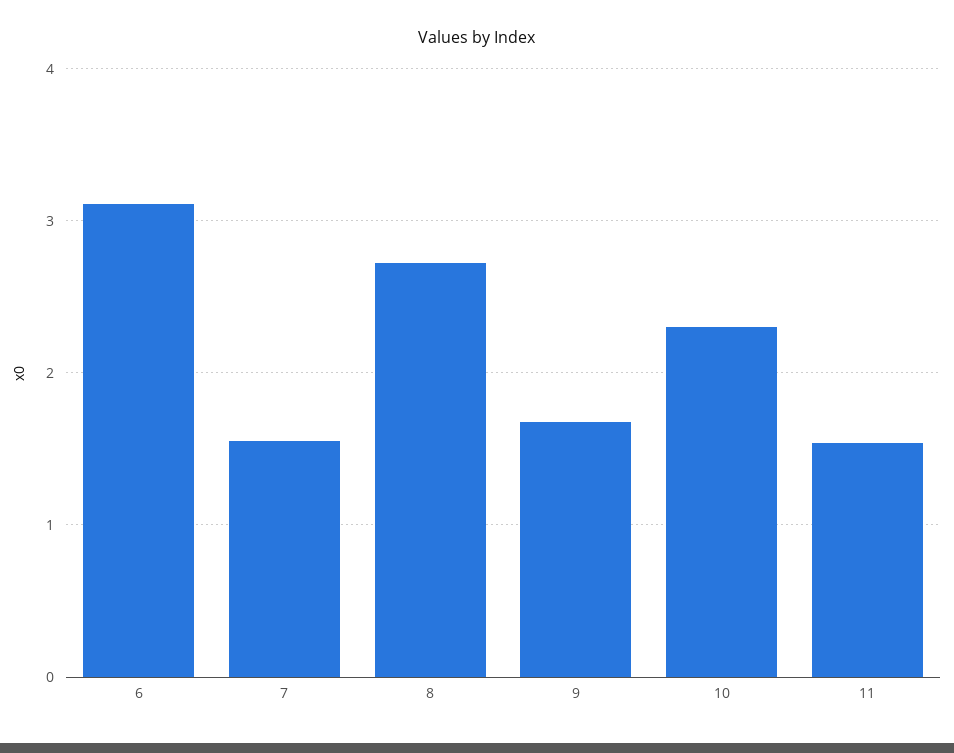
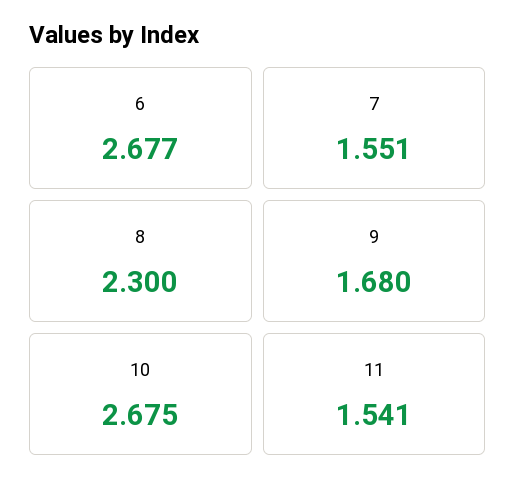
  {
-   "6": 3.1,
+   "6": 2.677,
    "7": 1.551,
-   "8": 2.7,
+   "8": 2.3,
    "9": 1.68,
-   "10": 2.3,
+   "10": 2.675,
    "11": 1.541
  }

